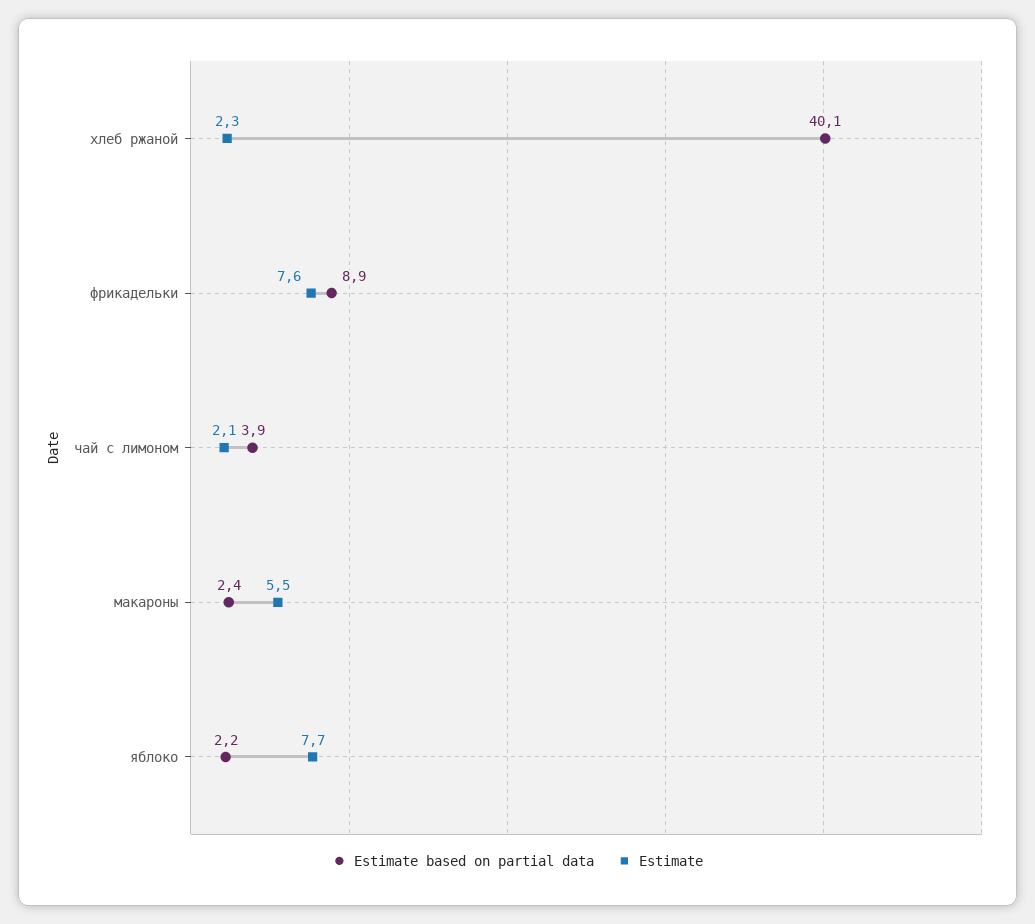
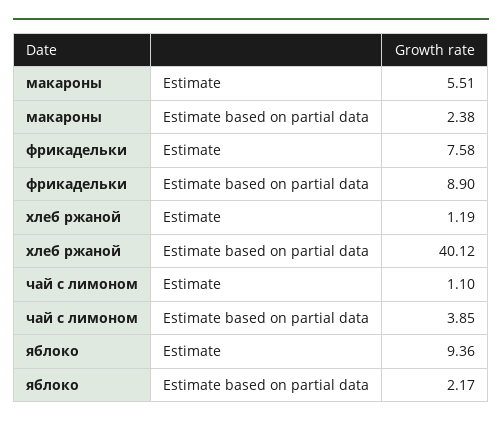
  {
    "Estimate based on partial data": {
      "хлеб ржаной": 40.12,
      "фрикадельки": 8.9,
      "чай с лимоном": 3.85,
      "макароны": 2.38,
      "яблоко": 2.17
    },
    "Estimate": {
-     "хлеб ржаной": 2.3,
+     "хлеб ржаной": 1.19,
      "фрикадельки": 7.58,
-     "чай с лимоном": 2.1,
+     "чай с лимоном": 1.1,
      "макароны": 5.51,
-     "яблоко": 7.7
+     "яблоко": 9.36
    }
  }

